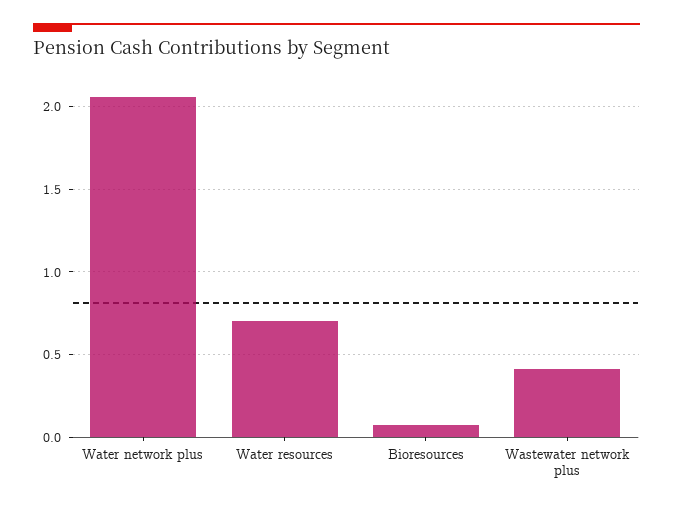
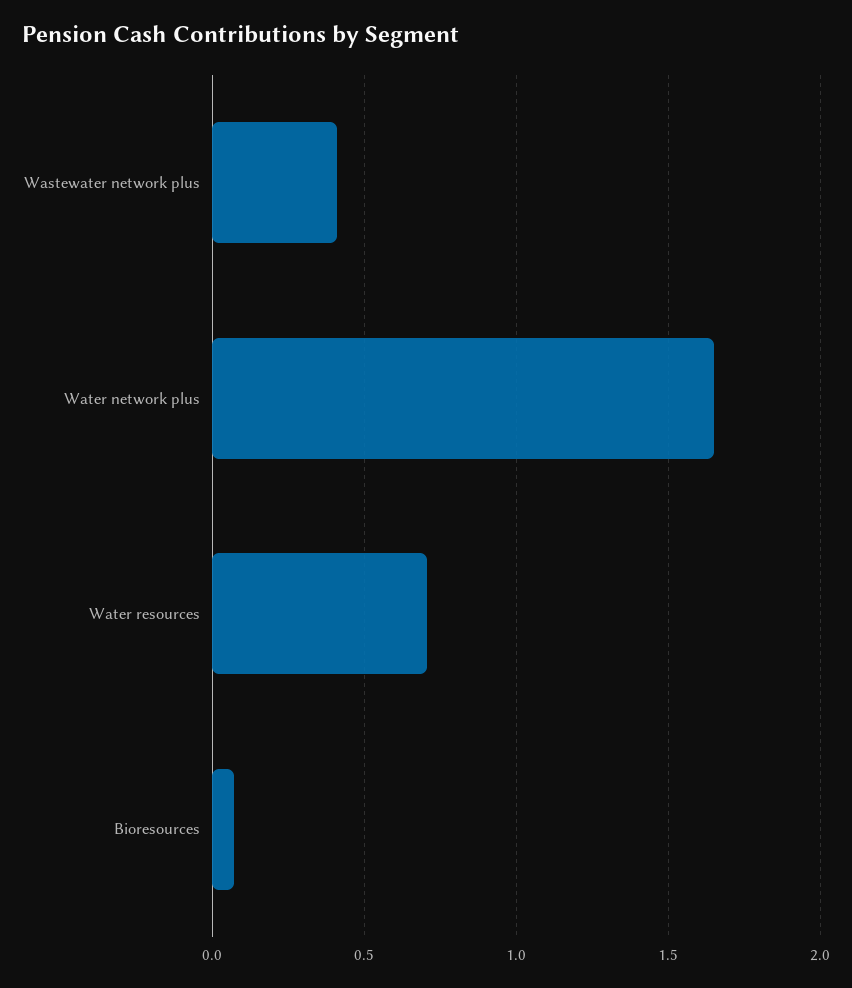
  {
-   "Water network plus": 2.05,
+   "Water network plus": 1.65,
    "Water resources": 0.7,
    "Bioresources": 0.05,
    "Wastewater network plus": 0.4
  }

